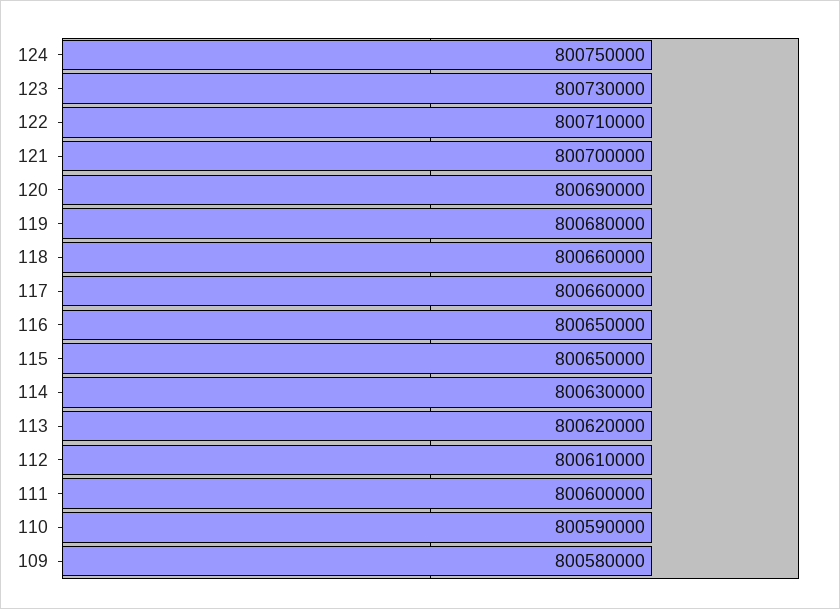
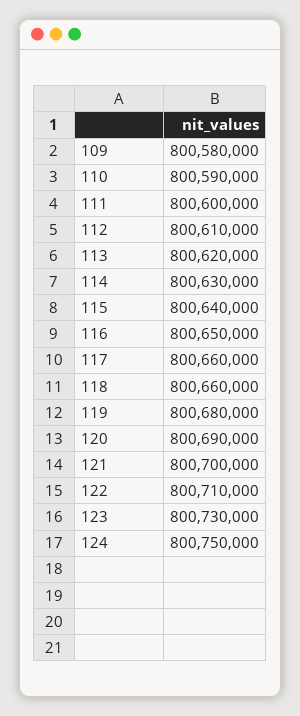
  {
    "124": 800750000,
    "123": 800730000,
    "122": 800710000,
    "121": 800700000,
    "120": 800690000,
    "119": 800680000,
    "118": 800660000,
    "117": 800660000,
    "116": 800650000,
-   "115": 800650000,
+   "115": 800640000,
    "114": 800630000,
    "113": 800620000,
    "112": 800610000,
    "111": 800600000,
    "110": 800590000,
    "109": 800580000
  }

